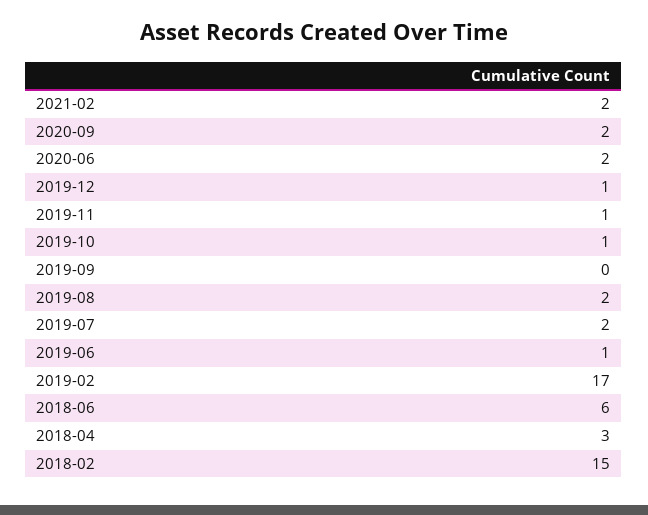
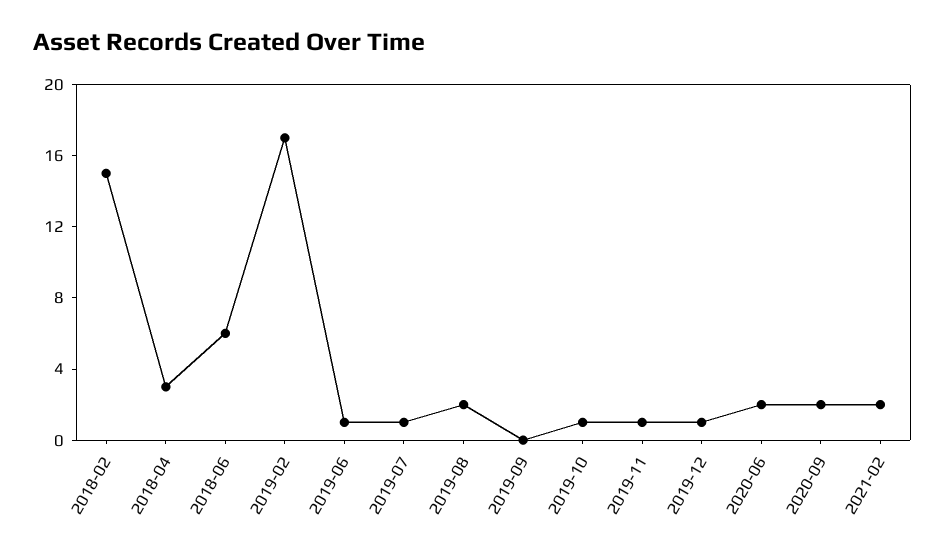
  {
    "2021-02": 2,
    "2020-09": 2,
    "2020-06": 2,
    "2019-12": 1,
    "2019-11": 1,
    "2019-10": 1,
    "2019-09": 0,
    "2019-08": 2,
-   "2019-07": 2,
+   "2019-07": 1,
    "2019-06": 1,
    "2019-02": 17,
    "2018-06": 6,
    "2018-04": 3,
    "2018-02": 15
  }

